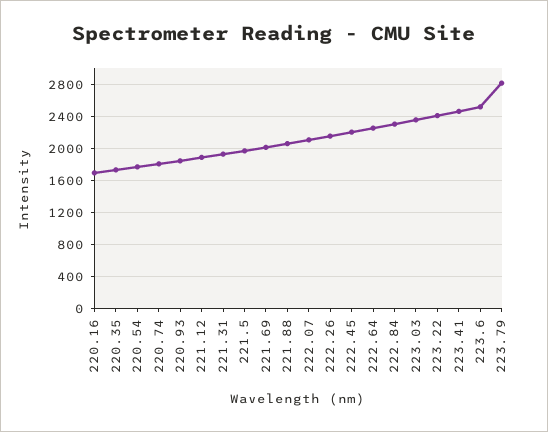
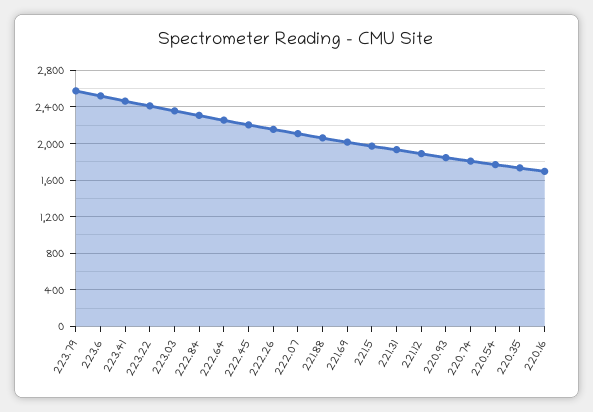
  {
    "220.16": 1700,
    "220.35": 1700,
    "220.54": 1800,
    "220.74": 1800,
    "220.93": 1800,
    "221.12": 1900,
    "221.31": 1900,
    "221.5": 2000,
    "221.69": 2000,
    "221.88": 2100,
    "222.07": 2100,
    "222.26": 2200,
    "222.45": 2200,
    "222.64": 2300,
    "222.84": 2300,
    "223.03": 2400,
    "223.22": 2400,
    "223.41": 2500,
    "223.6": 2500,
-   "223.79": 2800
+   "223.79": 2600
  }

